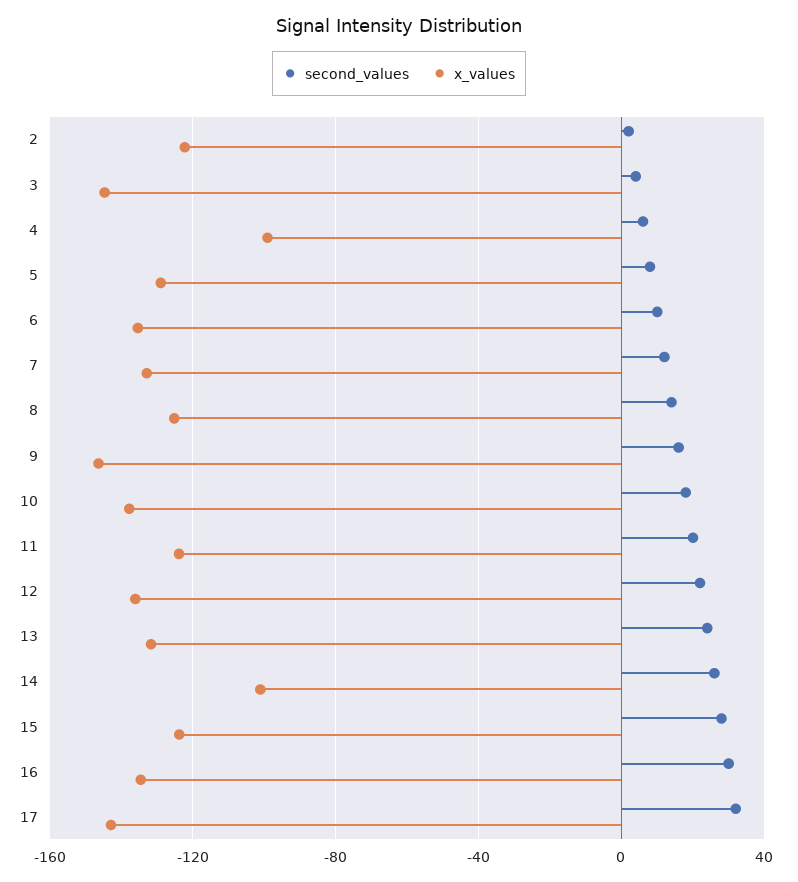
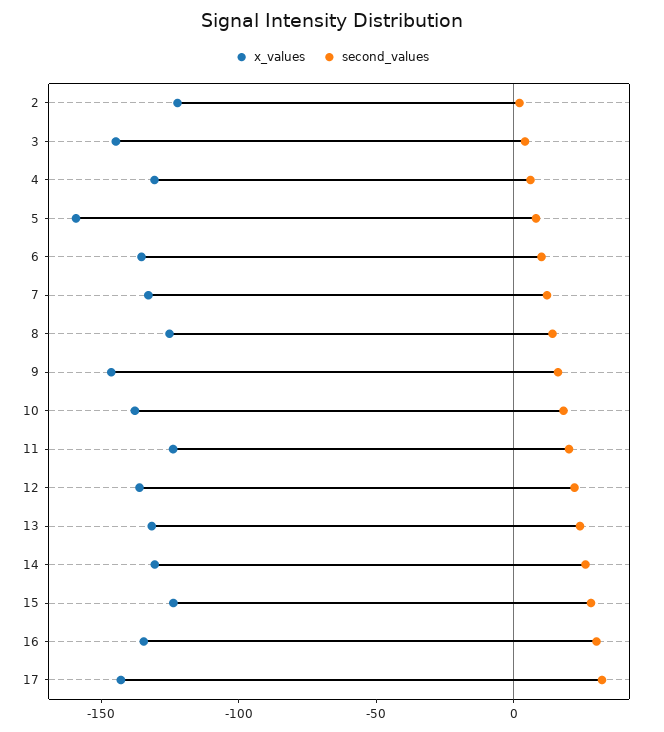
  {
    "second_values": {
      "2": 0,
      "3": 5,
      "4": 5,
      "5": 10,
      "6": 10,
      "7": 10,
      "8": 15,
      "9": 15,
      "10": 20,
      "11": 20,
      "12": 20,
      "13": 25,
      "14": 25,
      "15": 30,
      "16": 30,
      "17": 30
    },
    "x_values": {
      "2": -120,
      "3": -145,
-     "4": -100,
+     "4": -130,
-     "5": -130,
+     "5": -160,
      "6": -135,
      "7": -135,
      "8": -125,
      "9": -145,
      "10": -140,
      "11": -125,
      "12": -135,
      "13": -130,
-     "14": -100,
+     "14": -130,
      "15": -125,
      "16": -135,
      "17": -145
    }
  }

